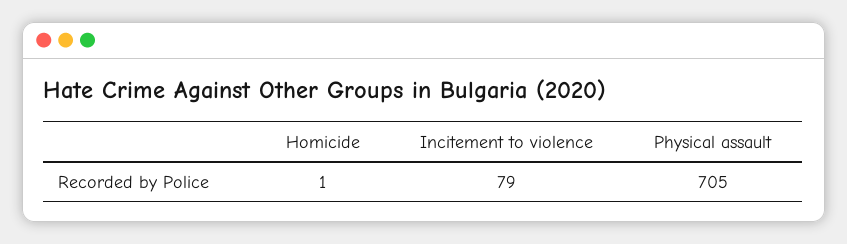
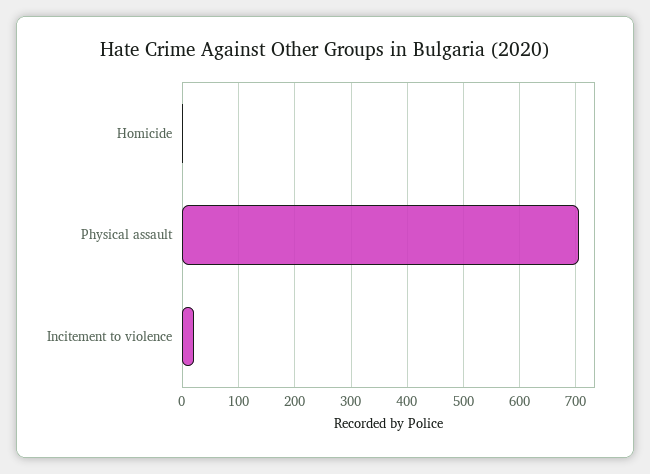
  {
    "Homicide": 1,
-   "Incitement to violence": 79,
+   "Incitement to violence": 20,
    "Physical assault": 705
  }

